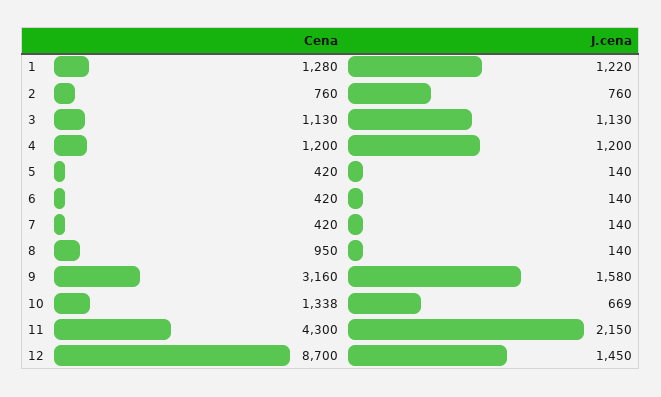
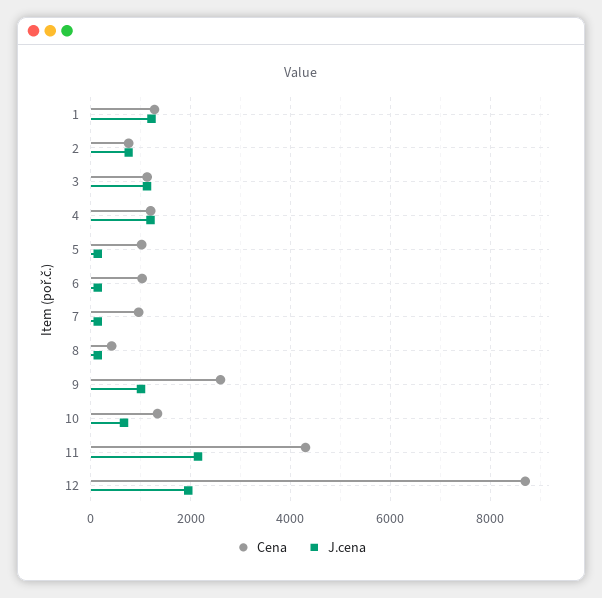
  {
    "Cena": {
      "1": 1280,
      "2": 760,
      "3": 1130,
      "4": 1200,
-     "5": 420,
+     "5": 1000,
-     "6": 420,
+     "6": 1000,
-     "7": 420,
+     "7": 1000,
-     "8": 950,
+     "8": 400,
-     "9": 3160,
+     "9": 2600,
      "10": 1338,
      "11": 4300,
      "12": 8700
    },
    "J.cena": {
      "1": 1220,
      "2": 760,
      "3": 1130,
      "4": 1200,
      "5": 140,
      "6": 140,
      "7": 140,
      "8": 140,
-     "9": 1580,
+     "9": 1000,
      "10": 669,
      "11": 2150,
-     "12": 1450
+     "12": 2000
    }
  }

